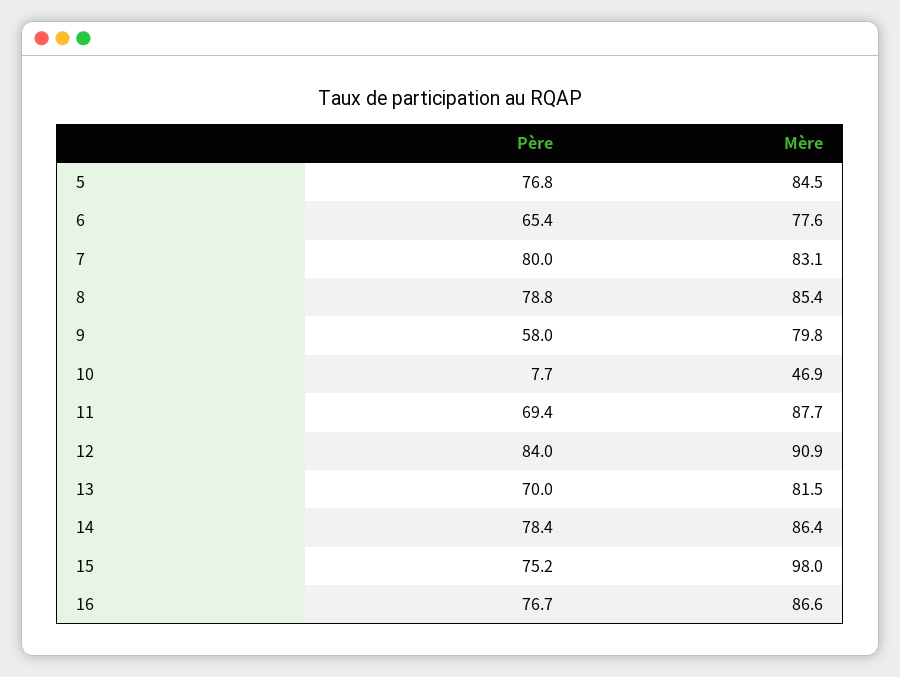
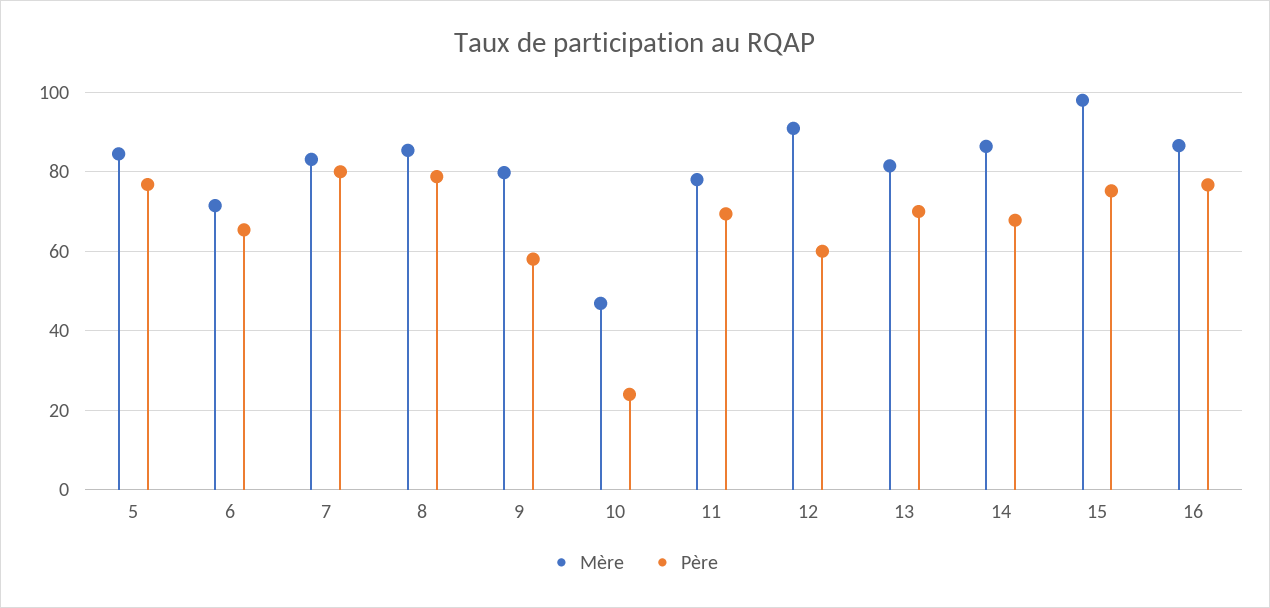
  {
    "Père": {
      "5": 76.8,
      "6": 65.4,
      "7": 80,
      "8": 78.8,
      "9": 58,
-     "10": 7.7,
+     "10": 24,
      "11": 69.4,
-     "12": 84,
+     "12": 60,
      "13": 70,
-     "14": 78.4,
+     "14": 68,
      "15": 75.2,
      "16": 76.7
    },
    "Mère": {
      "5": 84.5,
-     "6": 77.6,
+     "6": 72,
      "7": 83.1,
      "8": 85.4,
      "9": 79.8,
      "10": 46.9,
-     "11": 87.7,
+     "11": 78,
      "12": 90.9,
      "13": 81.5,
      "14": 86.4,
      "15": 98,
      "16": 86.6
    }
  }

